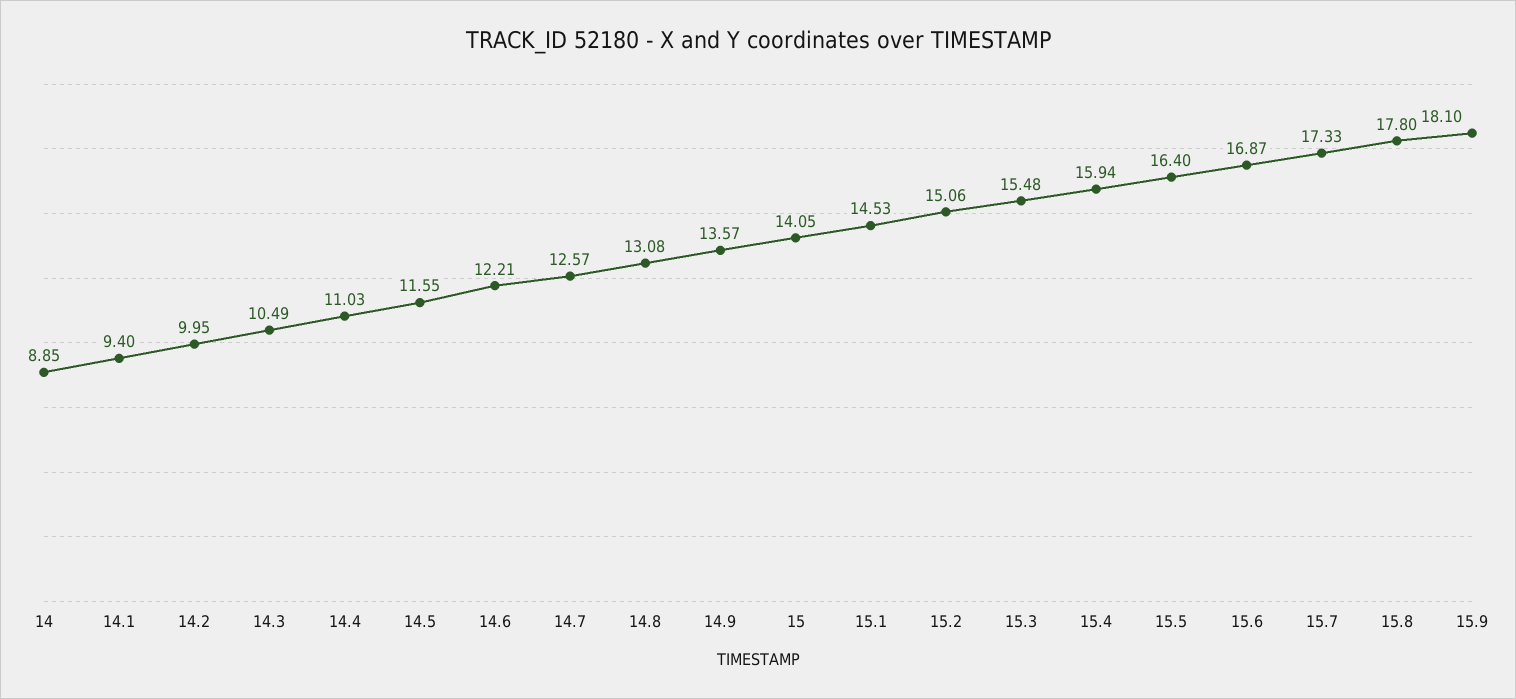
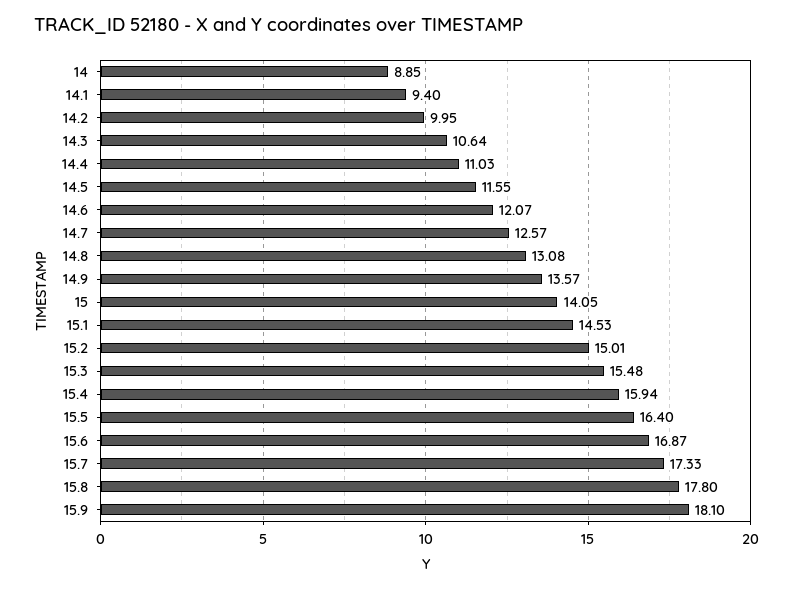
  {
    "14": 8.85,
    "14.1": 9.4,
    "14.2": 9.95,
-   "14.3": 10.49,
+   "14.3": 10.64,
    "14.4": 11.03,
    "14.5": 11.55,
-   "14.6": 12.21,
+   "14.6": 12.07,
    "14.7": 12.57,
    "14.8": 13.08,
    "14.9": 13.57,
    "15": 14.05,
    "15.1": 14.53,
-   "15.2": 15.06,
+   "15.2": 15.01,
    "15.3": 15.48,
    "15.4": 15.94,
    "15.5": 16.4,
    "15.6": 16.87,
    "15.7": 17.33,
    "15.8": 17.8,
    "15.9": 18.1
  }

